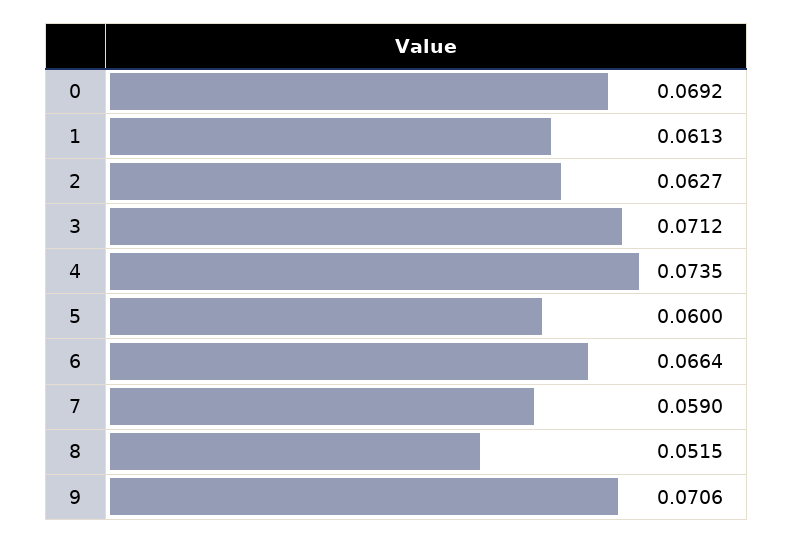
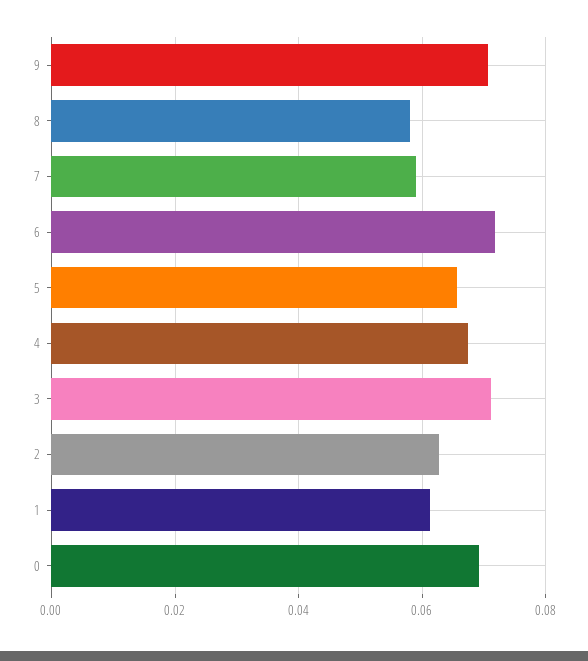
  {
    "0": 0.0692,
    "1": 0.0613,
    "2": 0.0627,
    "3": 0.0712,
-   "4": 0.0735,
+   "4": 0.068,
-   "5": 0.06,
+   "5": 0.066,
-   "6": 0.0664,
+   "6": 0.072,
    "7": 0.059,
-   "8": 0.0515,
+   "8": 0.058,
    "9": 0.0706
  }

